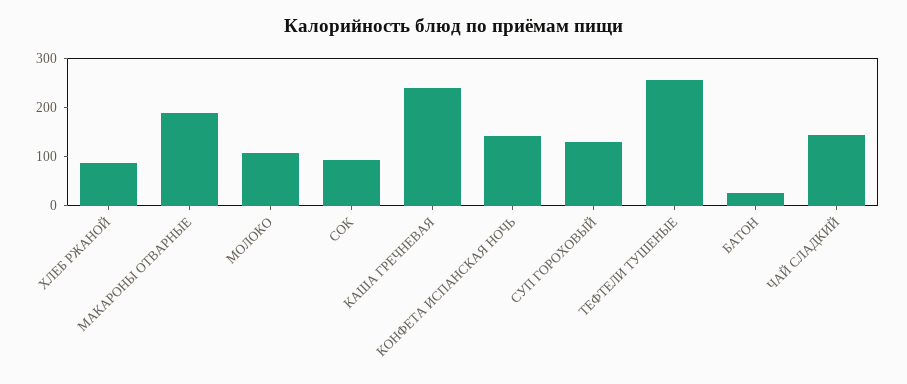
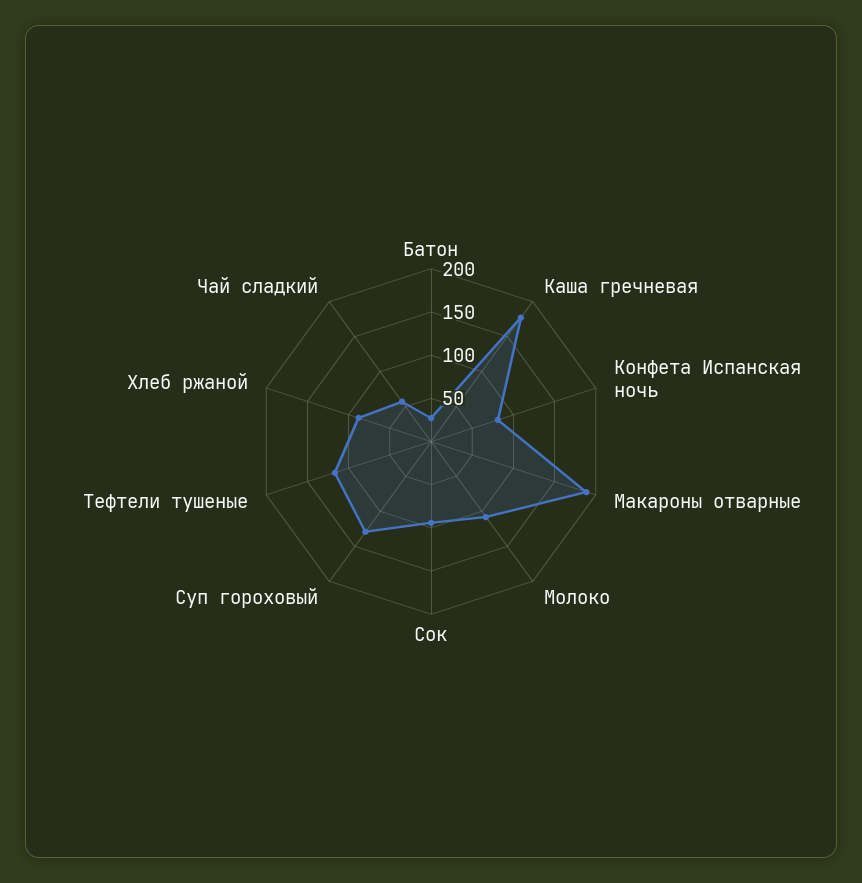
  {
    "ХЛЕБ РЖАНОЙ": 90,
    "МАКАРОНЫ ОТВАРНЫЕ": 190,
    "МОЛОКО": 110,
    "СОК": 90,
-   "КАША ГРЕЧНЕВАЯ": 240,
+   "КАША ГРЕЧНЕВАЯ": 180,
-   "КОНФЕТА ИСПАНСКАЯ НОЧЬ": 140,
+   "КОНФЕТА ИСПАНСКАЯ НОЧЬ": 80,
    "СУП ГОРОХОВЫЙ": 130,
-   "ТЕФТЕЛИ ТУШЕНЫЕ": 260,
+   "ТЕФТЕЛИ ТУШЕНЫЕ": 120,
    "БАТОН": 30,
-   "ЧАЙ СЛАДКИЙ": 140
+   "ЧАЙ СЛАДКИЙ": 60
  }

